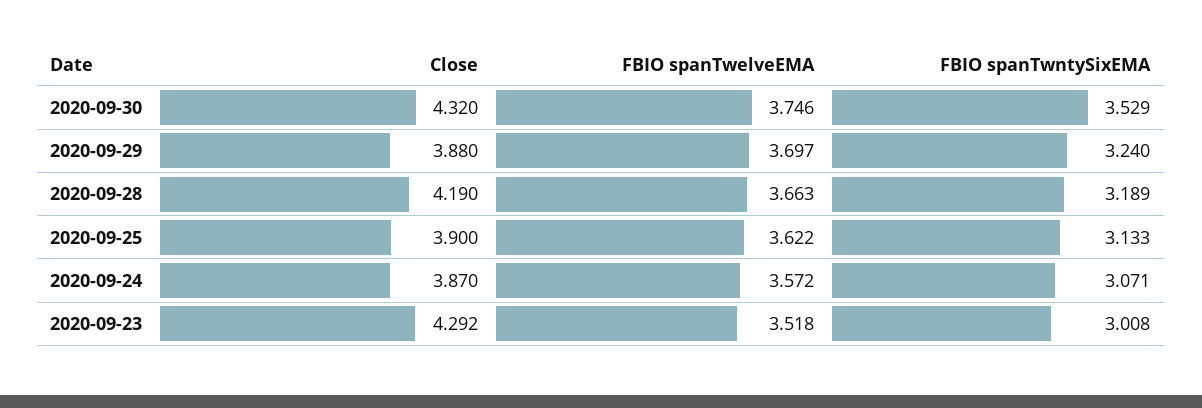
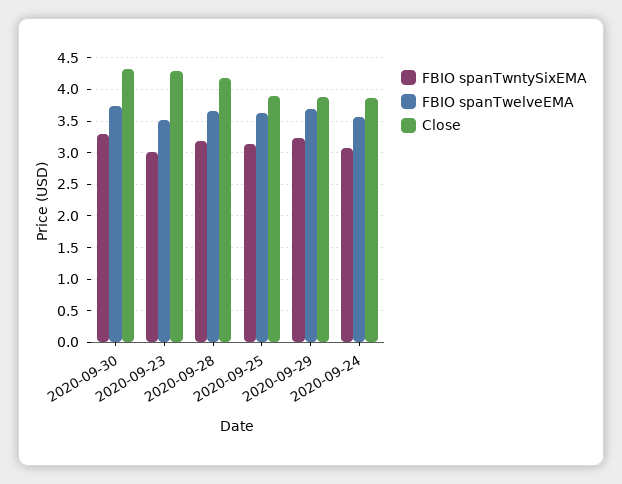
  {
    "Close": {
      "2020-09-30": 4.32,
      "2020-09-29": 3.88,
      "2020-09-28": 4.19,
      "2020-09-25": 3.9,
      "2020-09-24": 3.87,
      "2020-09-23": 4.292
    },
    "FBIO spanTwelveEMA": {
      "2020-09-30": 3.746,
      "2020-09-29": 3.697,
      "2020-09-28": 3.663,
      "2020-09-25": 3.622,
      "2020-09-24": 3.572,
      "2020-09-23": 3.518
    },
    "FBIO spanTwntySixEMA": {
-     "2020-09-30": 3.529,
+     "2020-09-30": 3.3,
      "2020-09-29": 3.24,
      "2020-09-28": 3.189,
      "2020-09-25": 3.133,
      "2020-09-24": 3.071,
      "2020-09-23": 3.008
    }
  }

